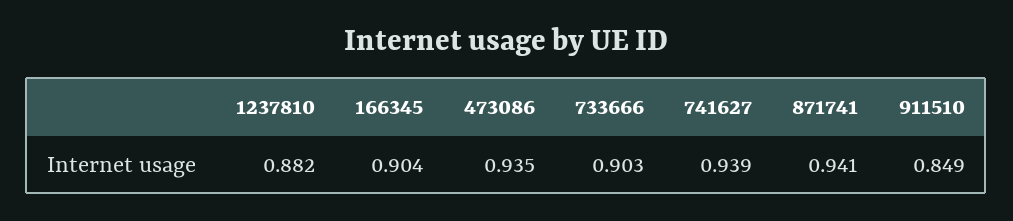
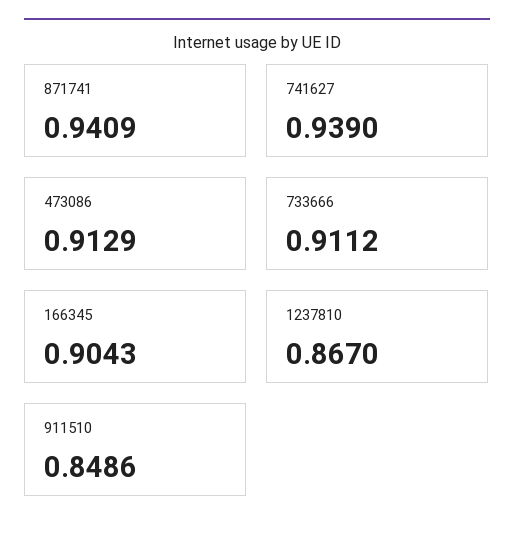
  {
-   "1237810": 0.882,
+   "1237810": 0.867,
    "166345": 0.9043,
-   "473086": 0.935,
+   "473086": 0.9129,
-   "733666": 0.903,
+   "733666": 0.9112,
    "741627": 0.939,
    "871741": 0.9409,
    "911510": 0.8486
  }

